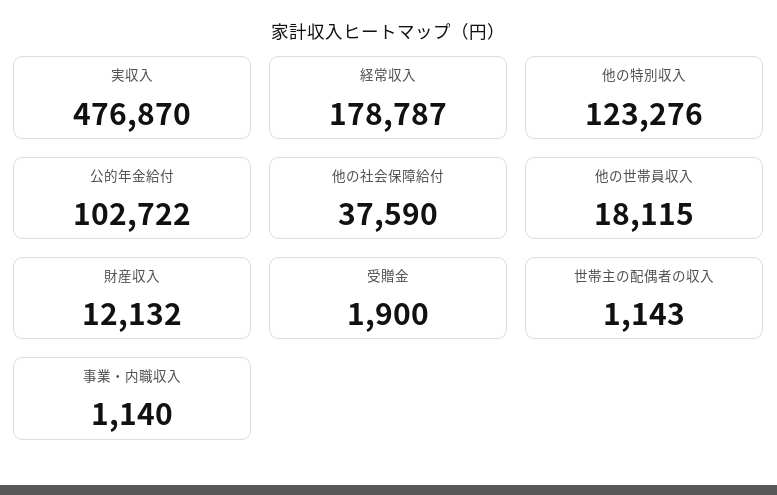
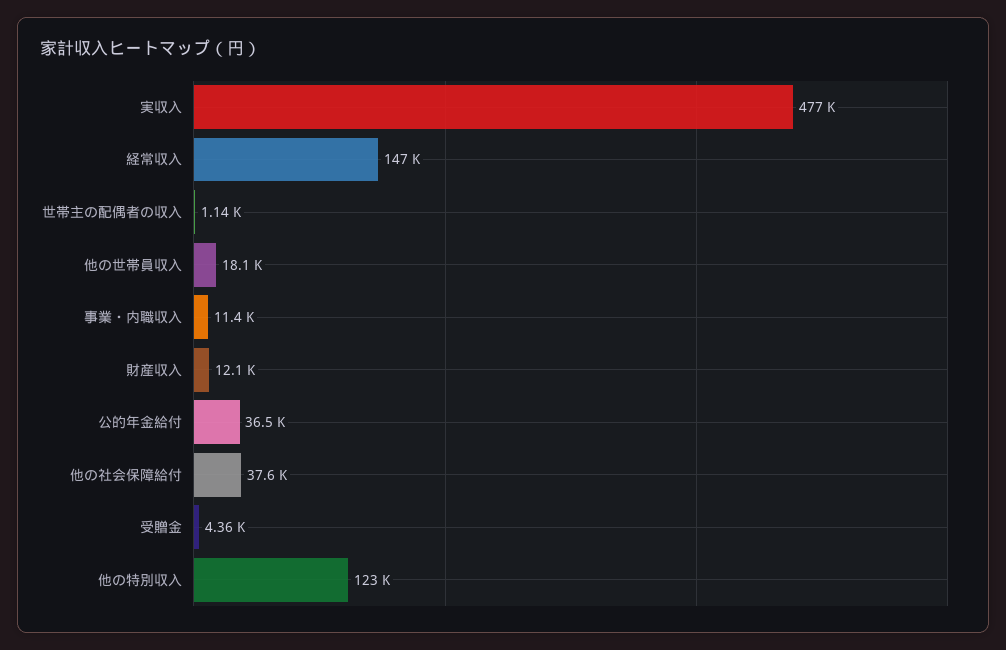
  {
    "実収入": 476870,
-   "経常収入": 178787,
+   "経常収入": 147000,
    "他の特別収入": 123276,
-   "公的年金給付": 102722,
+   "公的年金給付": 36500,
    "他の社会保障給付": 37590,
    "他の世帯員収入": 18115,
    "財産収入": 12132,
-   "受贈金": 1900,
+   "受贈金": 4360,
    "世帯主の配偶者の収入": 1143,
-   "事業・内職収入": 1140
+   "事業・内職収入": 11400
  }

